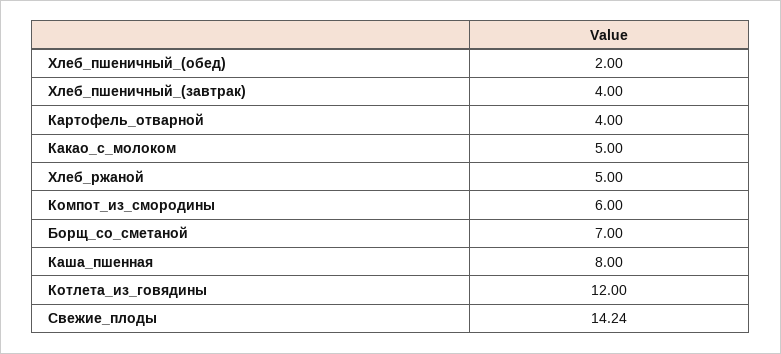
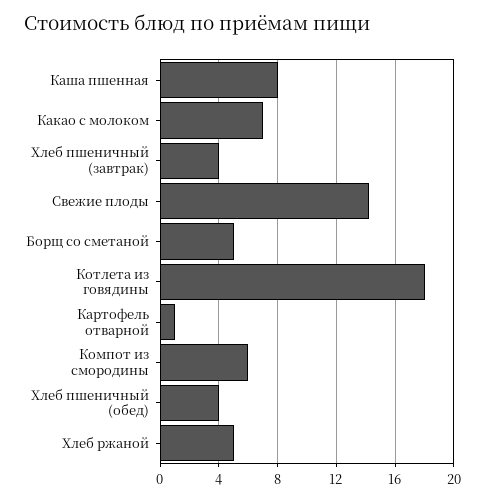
  {
-   "Хлеб_пшеничный_(обед)": 2,
+   "Хлеб_пшеничный_(обед)": 4,
    "Хлеб_пшеничный_(завтрак)": 4,
-   "Картофель_отварной": 4,
+   "Картофель_отварной": 1,
-   "Какао_с_молоком": 5,
+   "Какао_с_молоком": 7,
    "Хлеб_ржаной": 5,
    "Компот_из_смородины": 6,
-   "Борщ_со_сметаной": 7,
+   "Борщ_со_сметаной": 5,
    "Каша_пшенная": 8,
-   "Котлета_из_говядины": 12,
+   "Котлета_из_говядины": 18,
    "Свежие_плоды": 14.24
  }

